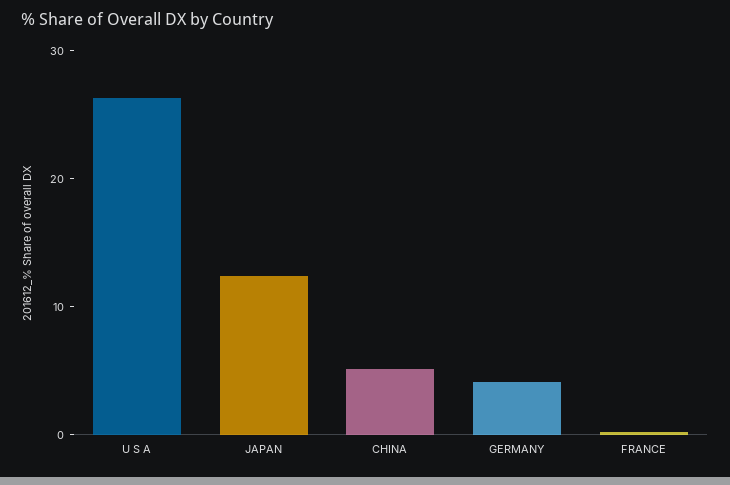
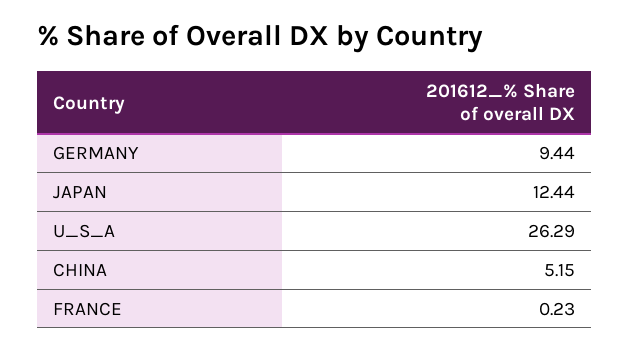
  {
    "U S A": 26.29,
    "JAPAN": 12.44,
    "CHINA": 5.15,
-   "GERMANY": 4,
+   "GERMANY": 9.44,
    "FRANCE": 0.23
  }

